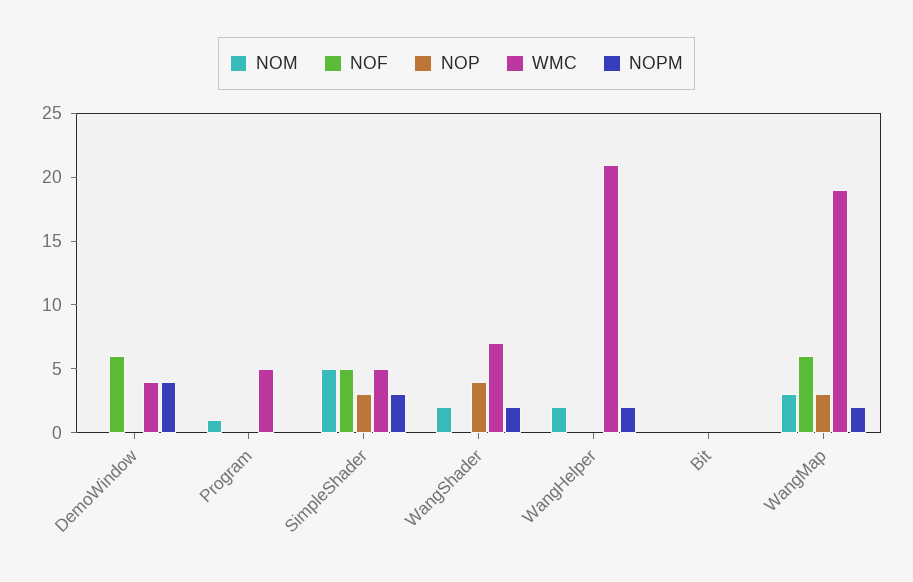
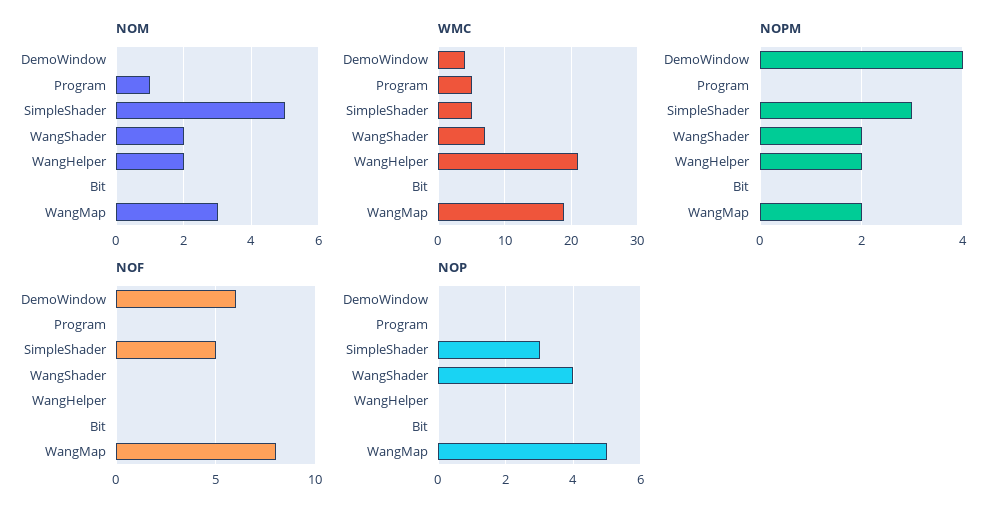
  {
    "NOM": {
      "DemoWindow": 0,
      "Program": 1,
      "SimpleShader": 5,
      "WangShader": 2,
      "WangHelper": 2,
      "Bit": 0,
      "WangMap": 3
    },
    "NOF": {
      "DemoWindow": 6,
      "Program": 0,
      "SimpleShader": 5,
      "WangShader": 0,
      "WangHelper": 0,
      "Bit": 0,
-     "WangMap": 6
+     "WangMap": 8
    },
    "NOP": {
      "DemoWindow": 0,
      "Program": 0,
      "SimpleShader": 3,
      "WangShader": 4,
      "WangHelper": 0,
      "Bit": 0,
-     "WangMap": 3
+     "WangMap": 5
    },
    "WMC": {
      "DemoWindow": 4,
      "Program": 5,
      "SimpleShader": 5,
      "WangShader": 7,
      "WangHelper": 21,
      "Bit": 0,
      "WangMap": 19
    },
    "NOPM": {
      "DemoWindow": 4,
      "Program": 0,
      "SimpleShader": 3,
      "WangShader": 2,
      "WangHelper": 2,
      "Bit": 0,
      "WangMap": 2
    }
  }

